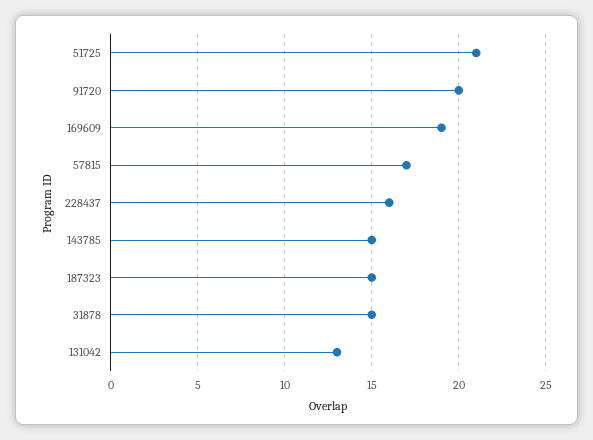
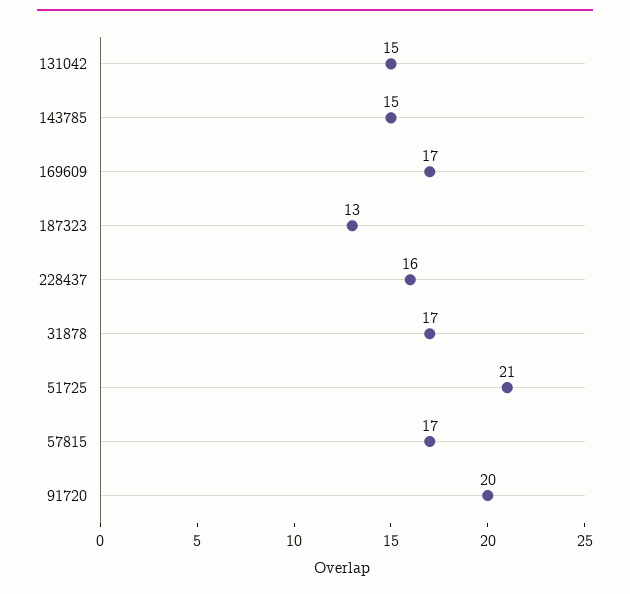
  {
    "51725": 21,
    "91720": 20,
-   "169609": 19,
+   "169609": 17,
    "57815": 17,
    "228437": 16,
    "143785": 15,
-   "187323": 15,
+   "187323": 13,
-   "31878": 15,
+   "31878": 17,
-   "131042": 13
+   "131042": 15
  }

